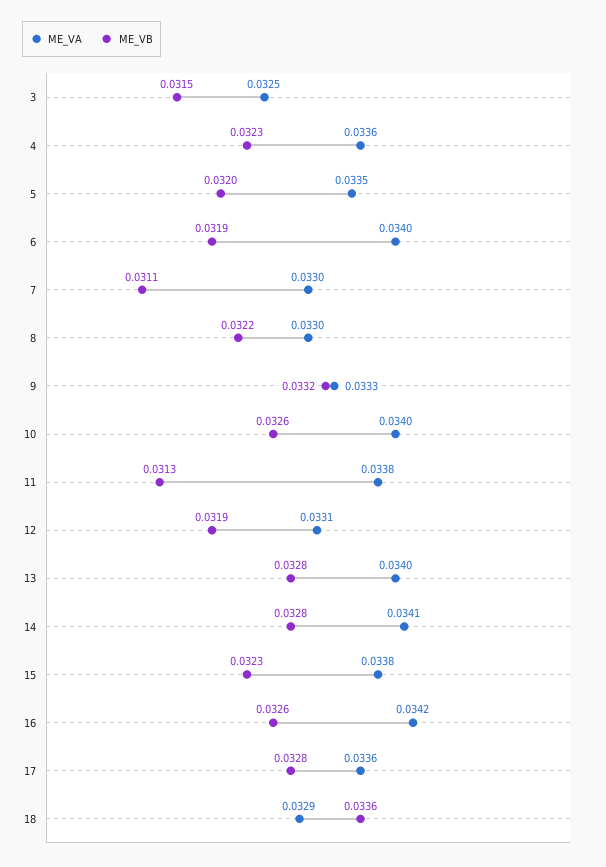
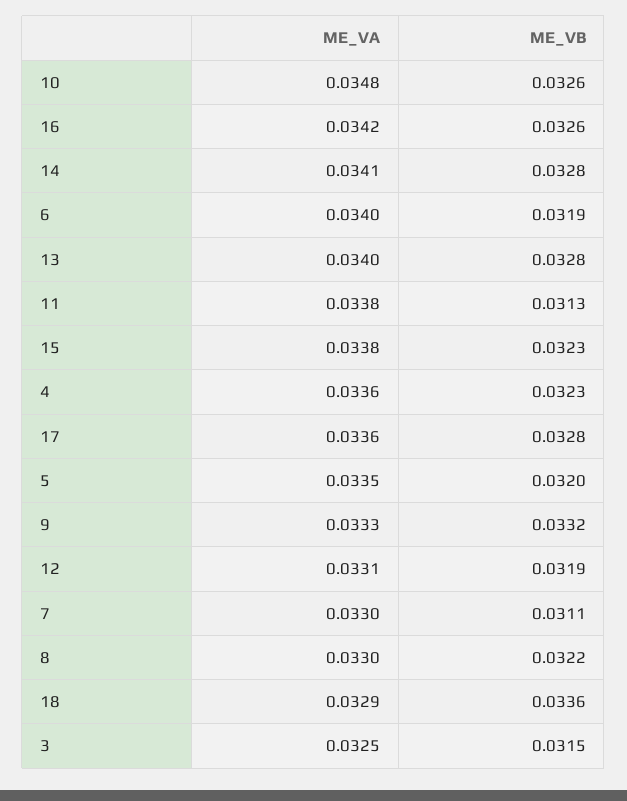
  {
    "ME_VA": {
      "3": 0.0325,
      "4": 0.0336,
      "5": 0.0335,
      "6": 0.034,
      "7": 0.033,
      "8": 0.033,
      "9": 0.0333,
-     "10": 0.034,
+     "10": 0.0348,
      "11": 0.0338,
      "12": 0.0331,
      "13": 0.034,
      "14": 0.0341,
      "15": 0.0338,
      "16": 0.0342,
      "17": 0.0336,
      "18": 0.0329
    },
    "ME_VB": {
      "3": 0.0315,
      "4": 0.0323,
      "5": 0.032,
      "6": 0.0319,
      "7": 0.0311,
      "8": 0.0322,
      "9": 0.0332,
      "10": 0.0326,
      "11": 0.0313,
      "12": 0.0319,
      "13": 0.0328,
      "14": 0.0328,
      "15": 0.0323,
      "16": 0.0326,
      "17": 0.0328,
      "18": 0.0336
    }
  }

